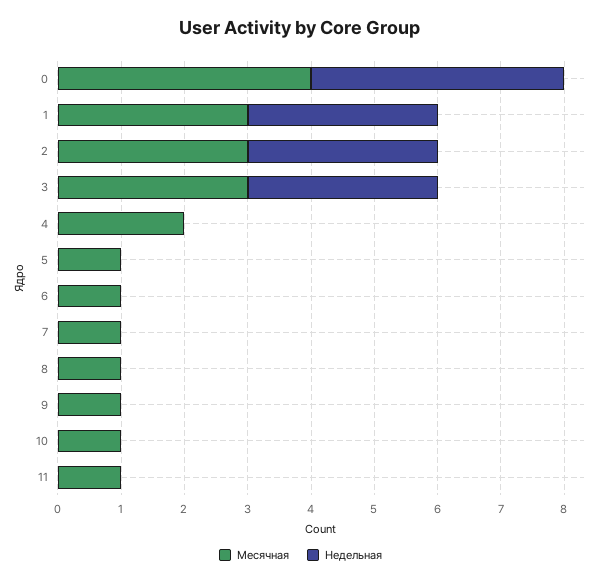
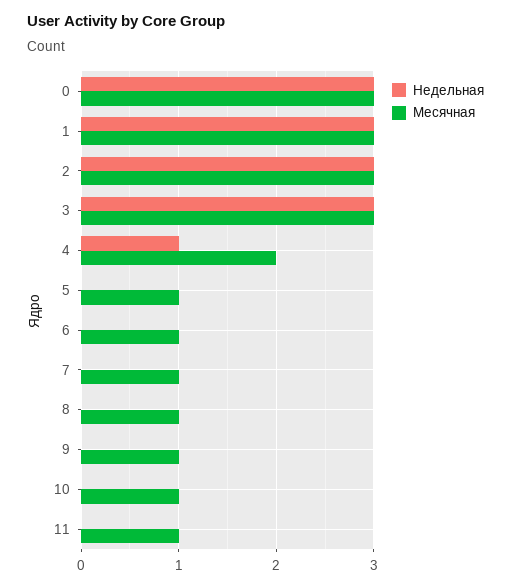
  {
    "Месячная": {
-     "0": 4,
+     "0": 3,
      "1": 3,
      "2": 3,
      "3": 3,
      "4": 2,
      "5": 1,
      "6": 1,
      "7": 1,
      "8": 1,
      "9": 1,
      "10": 1,
      "11": 1
    },
    "Недельная": {
-     "0": 4,
+     "0": 3,
      "1": 3,
      "2": 3,
      "3": 3,
-     "4": 0,
+     "4": 1,
      "5": 0,
      "6": 0,
      "7": 0,
      "8": 0,
      "9": 0,
      "10": 0,
      "11": 0
    }
  }

